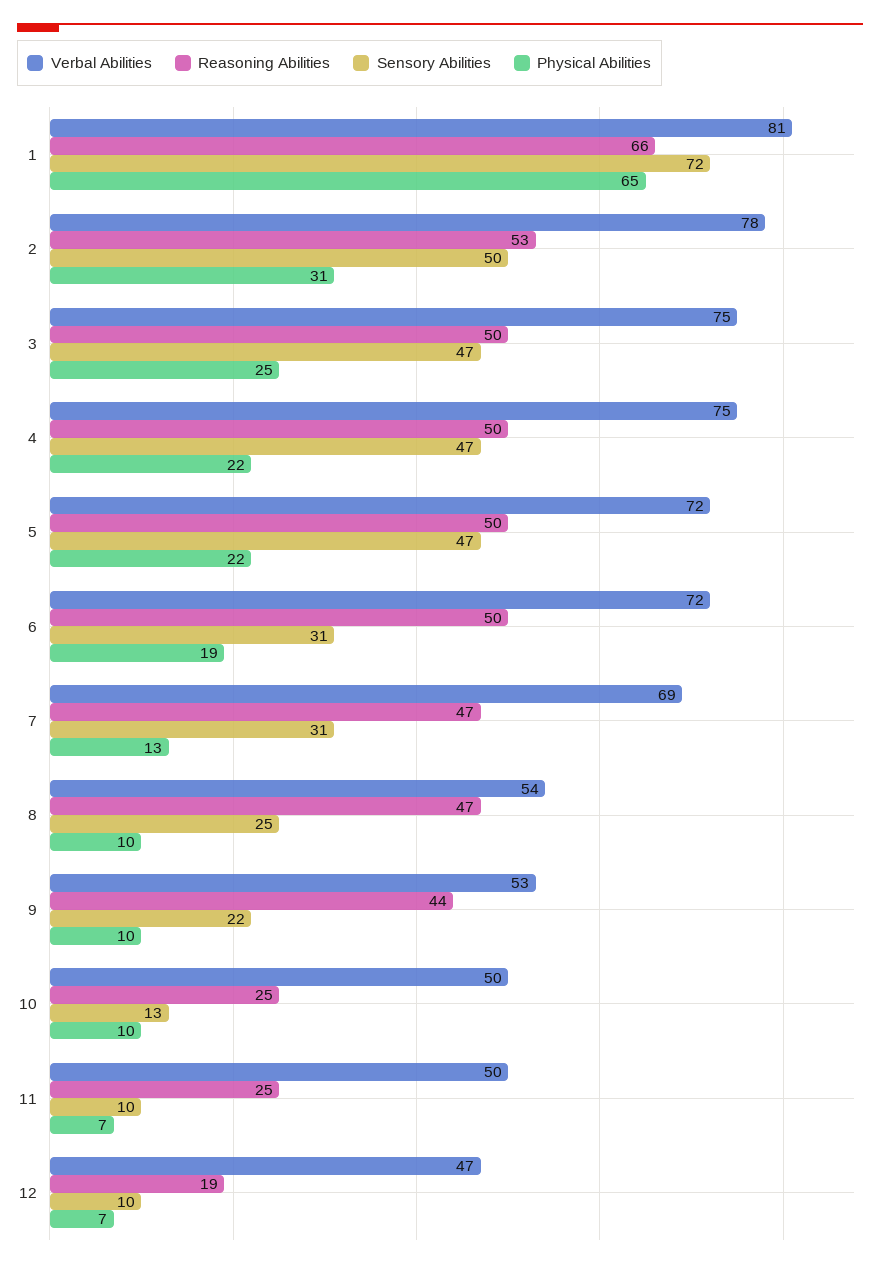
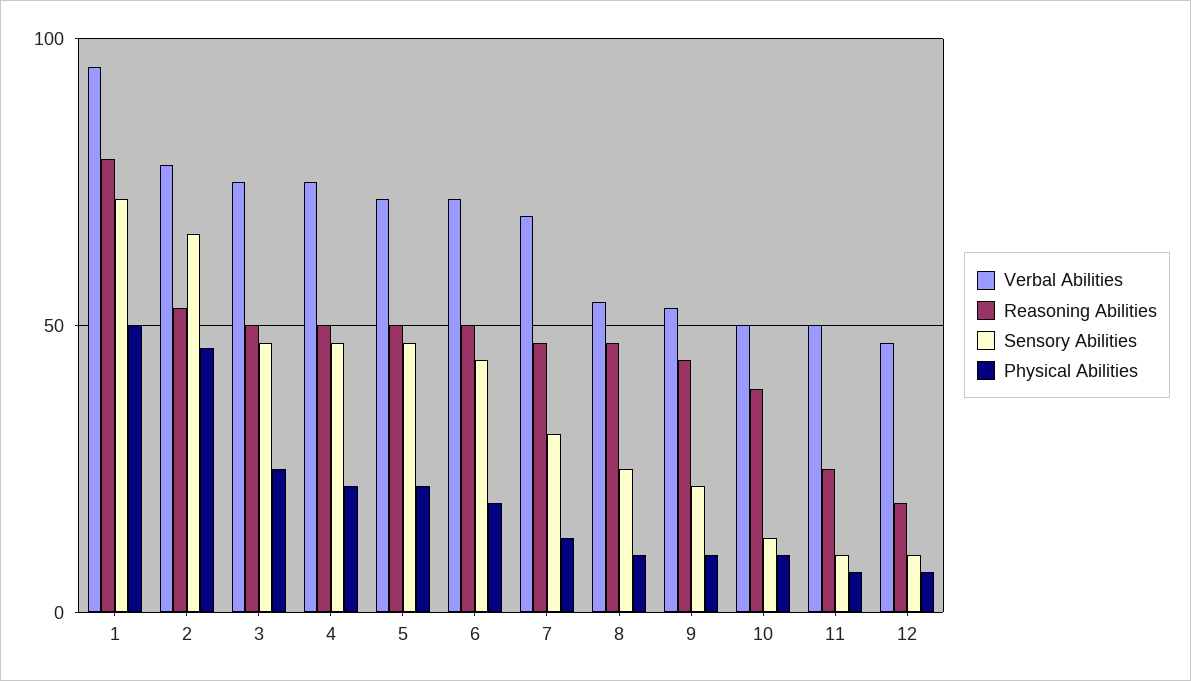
  {
    "Verbal Abilities": {
-     "1": 81,
+     "1": 95,
      "2": 78,
      "3": 75,
      "4": 75,
      "5": 72,
      "6": 72,
      "7": 69,
      "8": 54,
      "9": 53,
      "10": 50,
      "11": 50,
      "12": 47
    },
    "Reasoning Abilities": {
-     "1": 66,
+     "1": 80,
      "2": 53,
      "3": 50,
      "4": 50,
      "5": 50,
      "6": 50,
      "7": 47,
      "8": 47,
      "9": 44,
-     "10": 25,
+     "10": 40,
      "11": 25,
      "12": 19
    },
    "Sensory Abilities": {
      "1": 72,
-     "2": 50,
+     "2": 65,
      "3": 47,
      "4": 47,
      "5": 47,
-     "6": 31,
+     "6": 45,
      "7": 31,
      "8": 25,
      "9": 22,
      "10": 13,
      "11": 10,
      "12": 10
    },
    "Physical Abilities": {
-     "1": 65,
+     "1": 50,
-     "2": 31,
+     "2": 45,
      "3": 25,
      "4": 22,
      "5": 22,
      "6": 19,
      "7": 13,
      "8": 10,
      "9": 10,
      "10": 10,
      "11": 7,
      "12": 7
    }
  }

